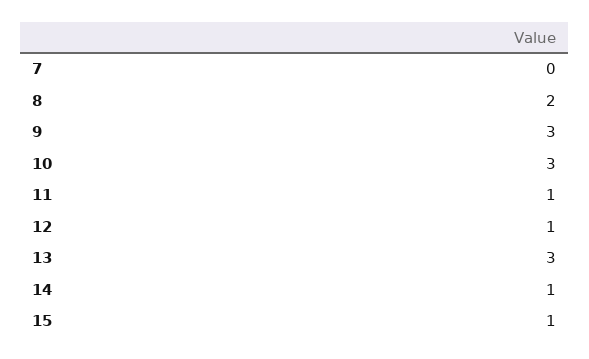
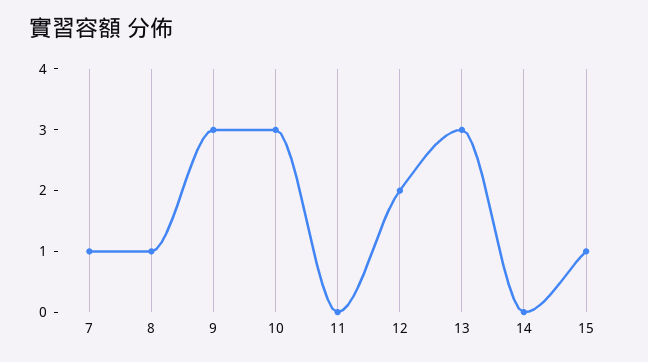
  {
-   "7": 0,
+   "7": 1,
-   "8": 2,
+   "8": 1,
    "9": 3,
    "10": 3,
-   "11": 1,
+   "11": 0,
-   "12": 1,
+   "12": 2,
    "13": 3,
-   "14": 1,
+   "14": 0,
    "15": 1
  }

